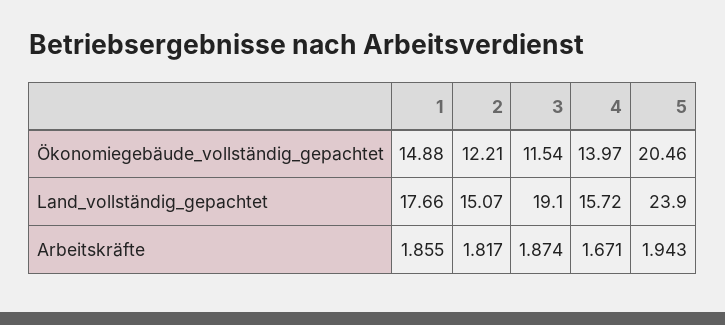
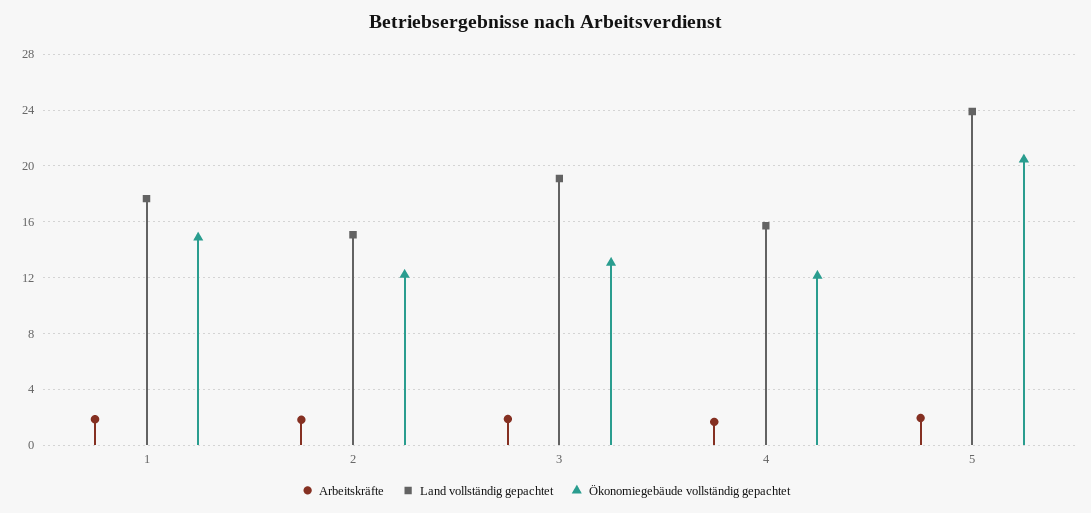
  {
    "Ökonomiegebäude_vollständig_gepachtet": {
      "1": 14.88,
      "2": 12.21,
-     "3": 11.54,
+     "3": 13,
-     "4": 13.97,
+     "4": 12,
      "5": 20.46
    },
    "Land_vollständig_gepachtet": {
      "1": 17.66,
      "2": 15.07,
      "3": 19.1,
      "4": 15.72,
      "5": 23.9
    },
    "Arbeitskräfte": {
      "1": 1.855,
      "2": 1.817,
      "3": 1.874,
      "4": 1.671,
      "5": 1.943
    }
  }

